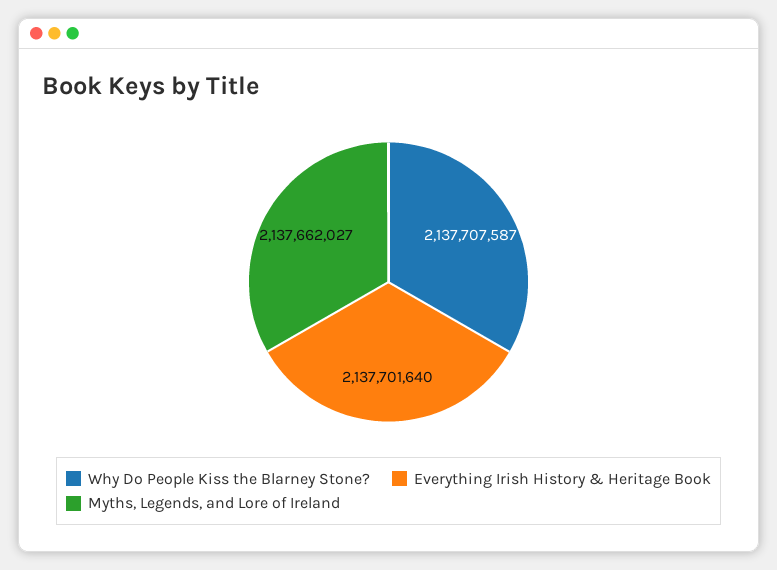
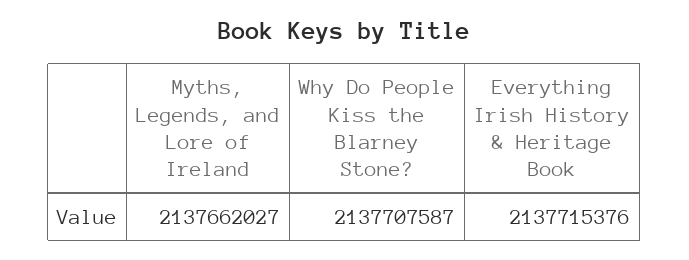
  {
    "Why Do People Kiss the Blarney Stone?": 2137707587,
-   "Everything Irish History & Heritage Book": 2137701640,
+   "Everything Irish History & Heritage Book": 2137715376,
    "Myths, Legends, and Lore of Ireland": 2137662027
  }

